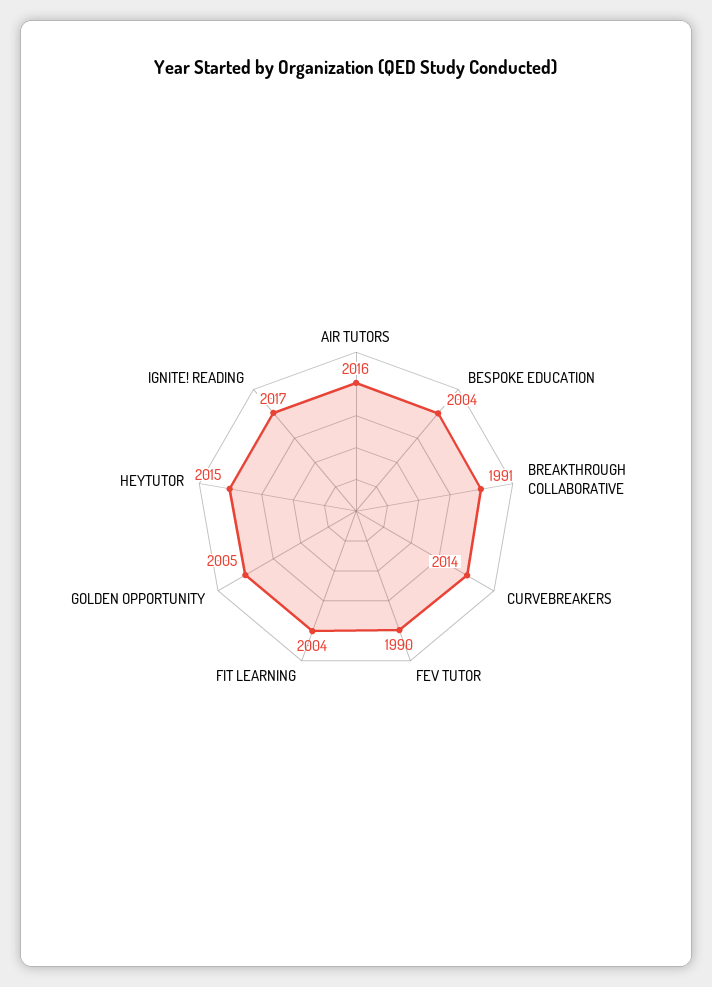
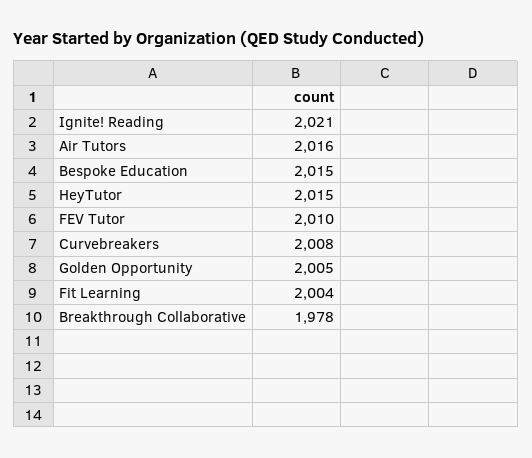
  {
    "AIR TUTORS": 2016,
-   "BESPOKE EDUCATION": 2004,
+   "BESPOKE EDUCATION": 2015,
-   "BREAKTHROUGH COLLABORATIVE": 1991,
+   "BREAKTHROUGH COLLABORATIVE": 1978,
-   "CURVEBREAKERS": 2014,
+   "CURVEBREAKERS": 2008,
-   "FEV TUTOR": 1990,
+   "FEV TUTOR": 2010,
    "FIT LEARNING": 2004,
    "GOLDEN OPPORTUNITY": 2005,
    "HEYTUTOR": 2015,
-   "IGNITE! READING": 2017
+   "IGNITE! READING": 2021
  }

